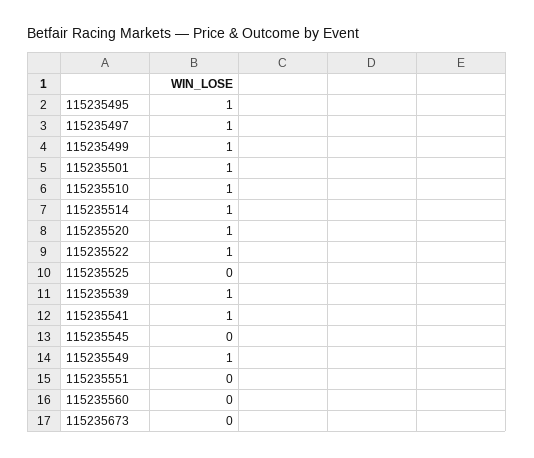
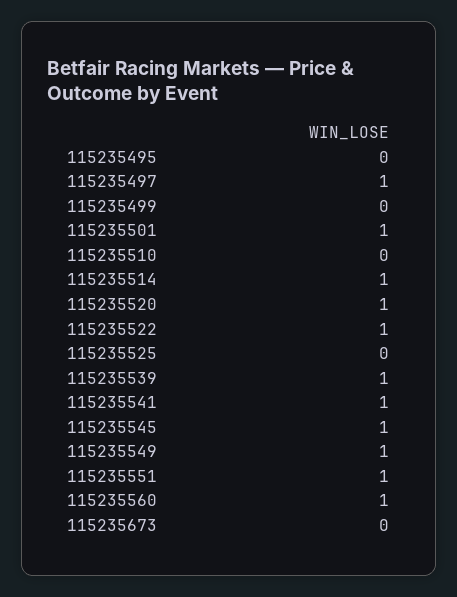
  {
-   "115235495": 1,
+   "115235495": 0,
    "115235497": 1,
-   "115235499": 1,
+   "115235499": 0,
    "115235501": 1,
-   "115235510": 1,
+   "115235510": 0,
    "115235514": 1,
    "115235520": 1,
    "115235522": 1,
    "115235525": 0,
    "115235539": 1,
    "115235541": 1,
-   "115235545": 0,
+   "115235545": 1,
    "115235549": 1,
-   "115235551": 0,
+   "115235551": 1,
-   "115235560": 0,
+   "115235560": 1,
    "115235673": 0
  }

